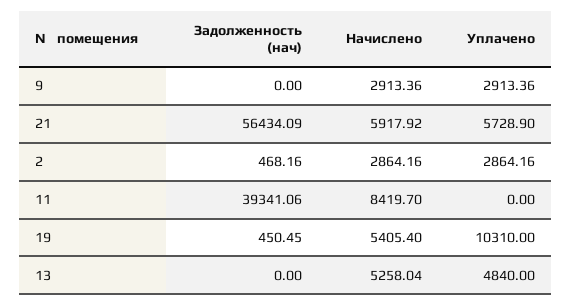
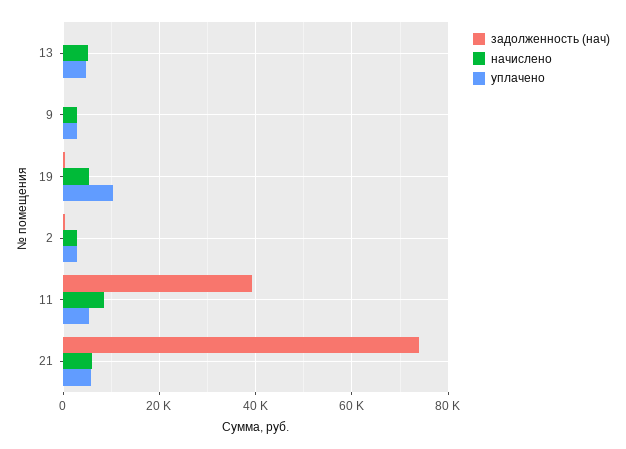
  {
    "Задолженность (нач)": {
      "9": 0,
-     "21": 56434.09,
+     "21": 74000,
      "2": 468.16,
      "11": 39341.06,
      "19": 450.45,
      "13": 0
    },
    "Начислено": {
      "9": 2913.36,
      "21": 5917.92,
      "2": 2864.16,
      "11": 8419.7,
      "19": 5405.4,
      "13": 5258.04
    },
    "Уплачено": {
      "9": 2913.36,
      "21": 5728.9,
      "2": 2864.16,
-     "11": 0,
+     "11": 6000,
      "19": 10310,
      "13": 4840
    }
  }

